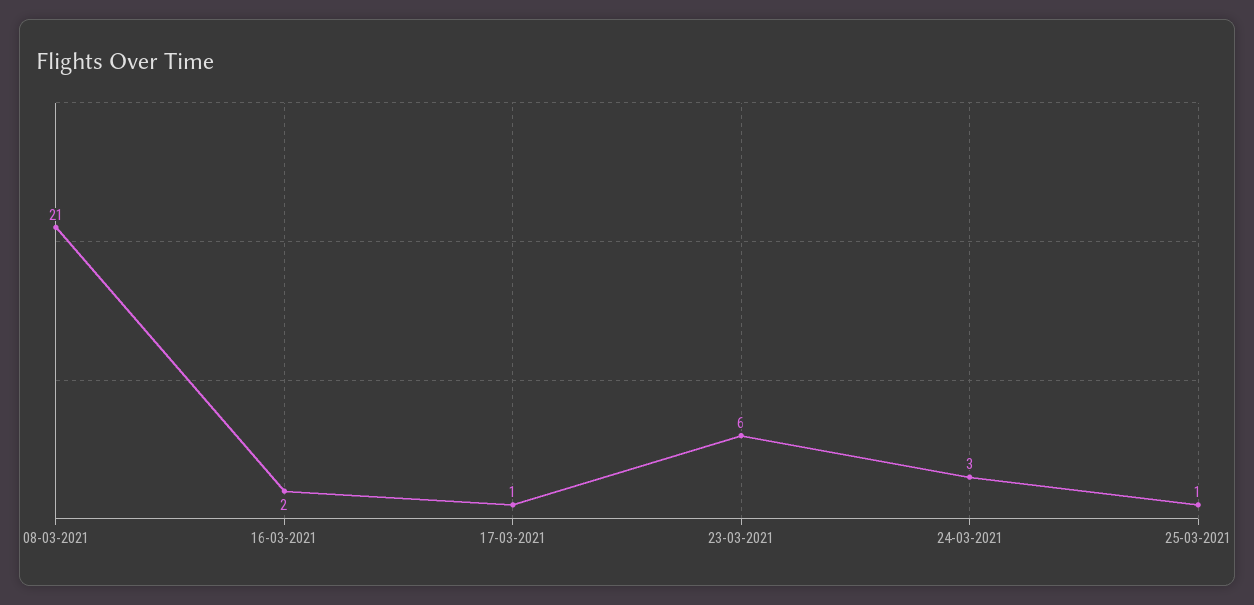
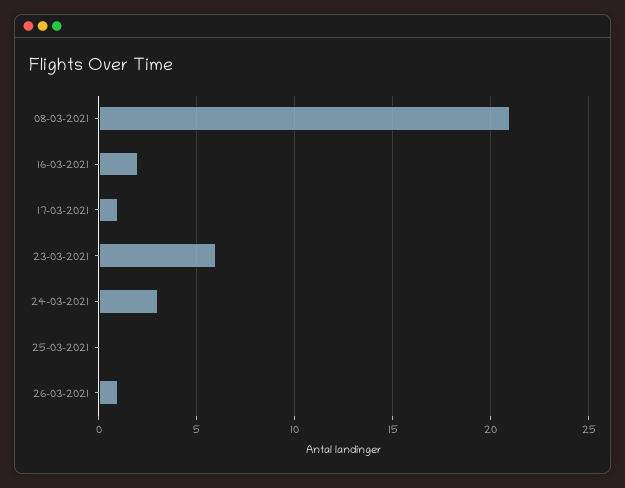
  {
    "08-03-2021": 21,
    "16-03-2021": 2,
    "17-03-2021": 1,
    "23-03-2021": 6,
    "24-03-2021": 3,
-   "25-03-2021": 1
+   "25-03-2021": 0,
+   "26-03-2021": 1
  }

